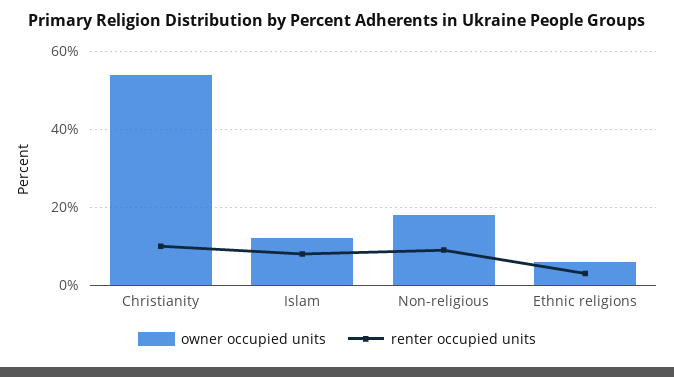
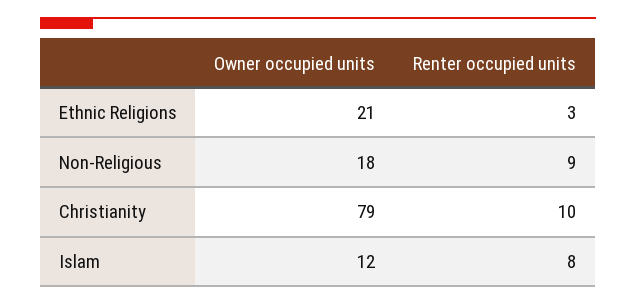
  {
    "owner occupied units": {
-     "Christianity": 55,
+     "Christianity": 79,
      "Islam": 12,
      "Non-religious": 18,
-     "Ethnic religions": 5
+     "Ethnic religions": 21
    },
    "renter occupied units": {
      "Christianity": 10,
      "Islam": 8,
      "Non-religious": 9,
      "Ethnic religions": 3
    }
  }

